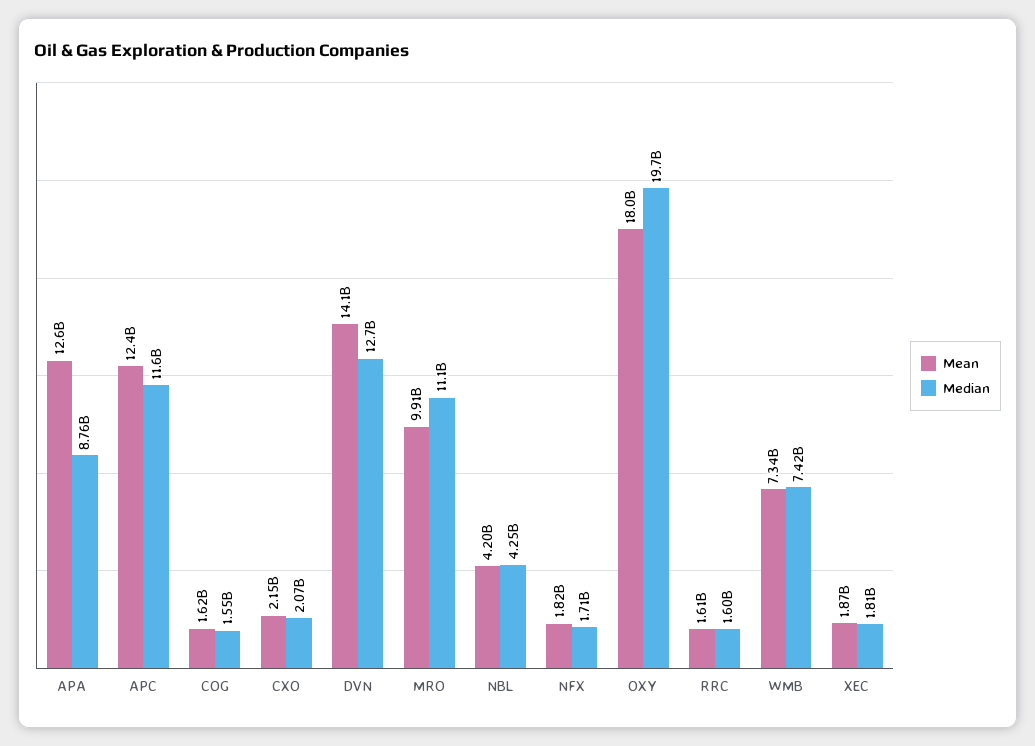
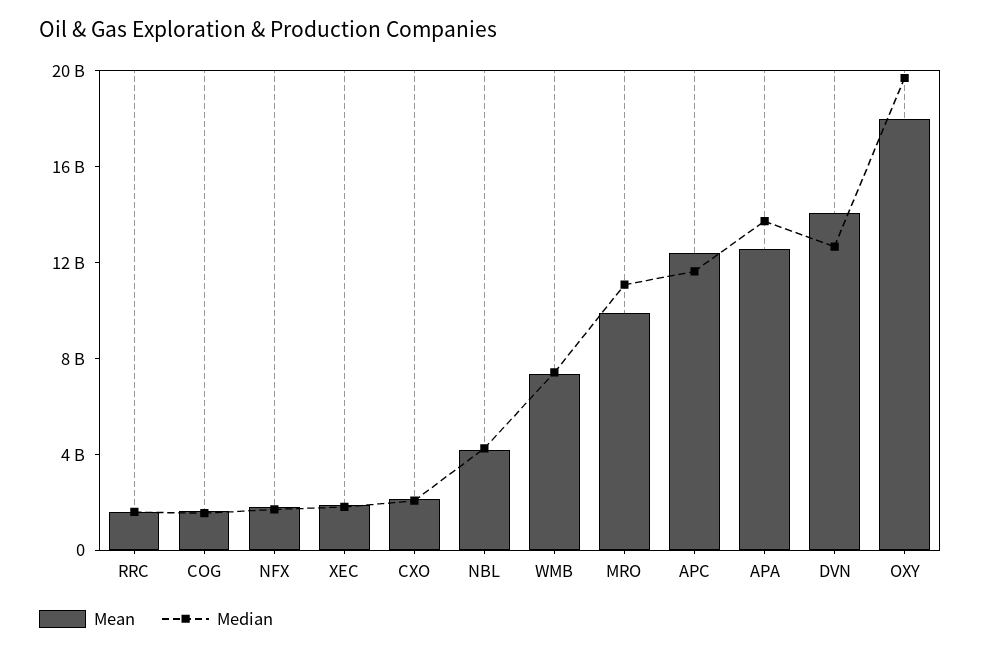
  {
    "Mean": {
      "APA": 12600000000,
      "APC": 12400000000,
      "COG": 1620000000,
      "CXO": 2150000000,
      "DVN": 14100000000,
      "MRO": 9910000000,
      "NBL": 4200000000,
      "NFX": 1820000000,
      "OXY": 18000000000,
      "RRC": 1610000000,
      "WMB": 7340000000,
      "XEC": 1870000000
    },
    "Median": {
-     "APA": 8760000000,
+     "APA": 14000000000,
      "APC": 11600000000,
      "COG": 1550000000,
      "CXO": 2070000000,
      "DVN": 12700000000,
      "MRO": 11100000000,
      "NBL": 4250000000,
      "NFX": 1710000000,
      "OXY": 19700000000,
      "RRC": 1600000000,
      "WMB": 7420000000,
      "XEC": 1810000000
    }
  }

